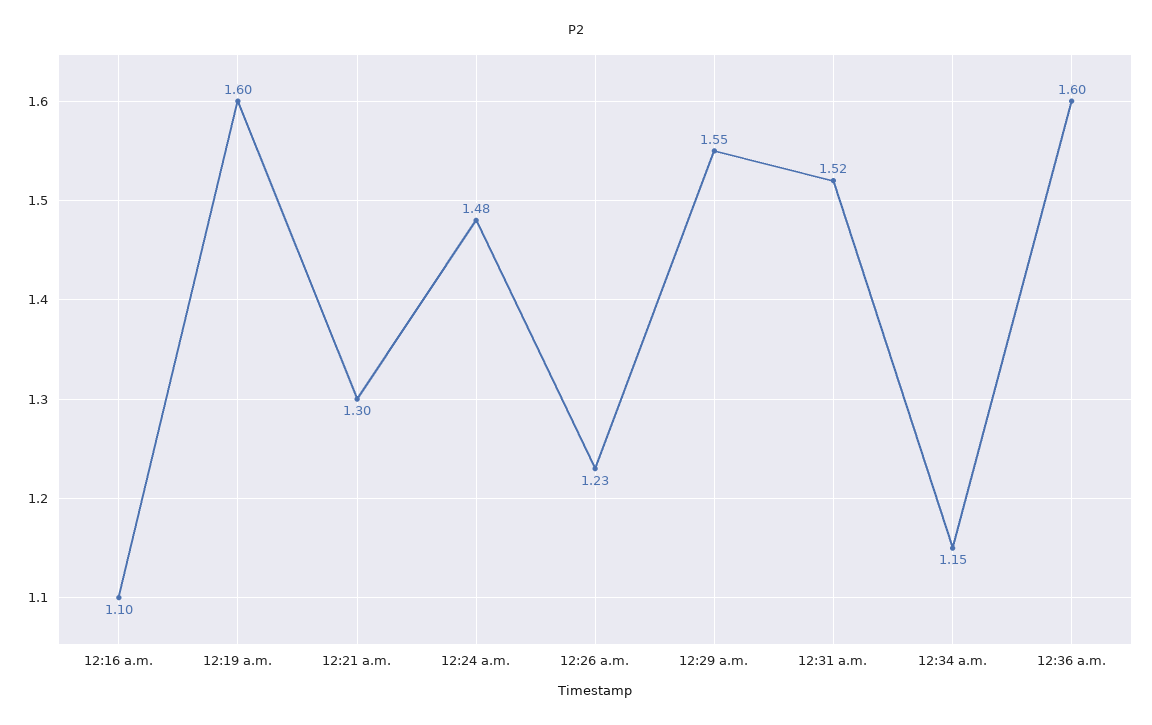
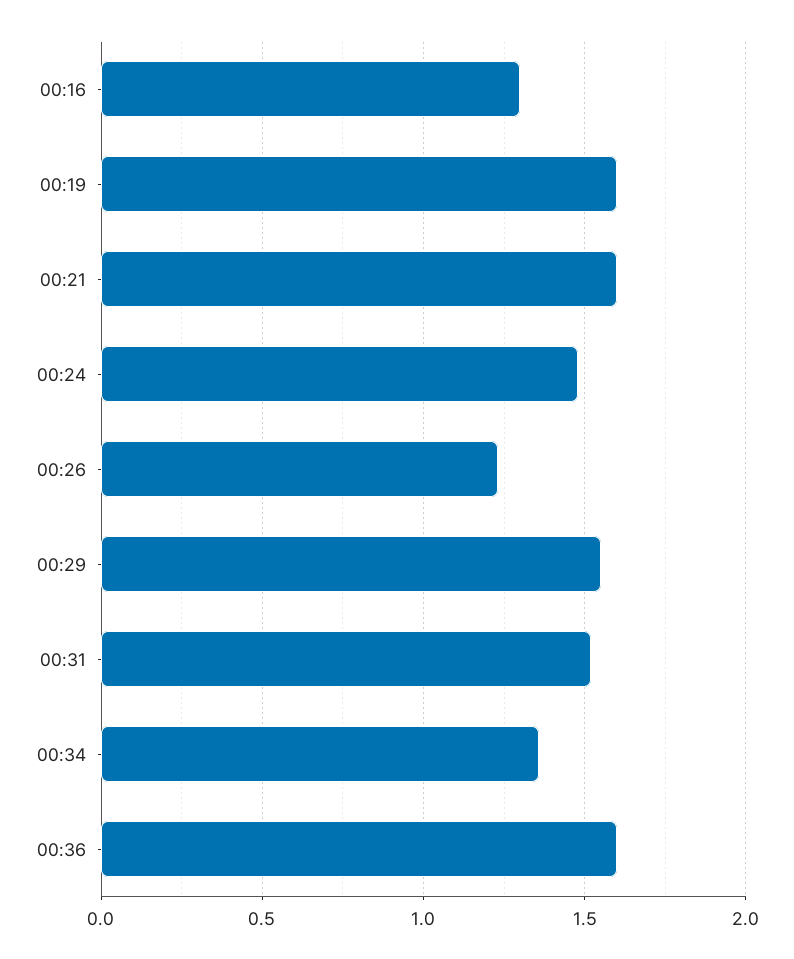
  {
-   "12:16 a.m.": 1.1,
+   "12:16 a.m.": 1.3,
    "12:19 a.m.": 1.6,
-   "12:21 a.m.": 1.3,
+   "12:21 a.m.": 1.6,
    "12:24 a.m.": 1.48,
    "12:26 a.m.": 1.23,
    "12:29 a.m.": 1.55,
    "12:31 a.m.": 1.52,
-   "12:34 a.m.": 1.15,
+   "12:34 a.m.": 1.35,
    "12:36 a.m.": 1.6
  }

